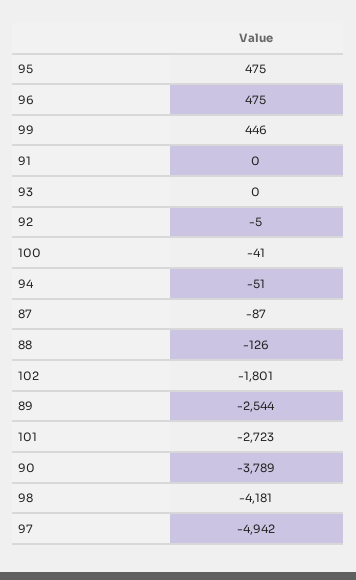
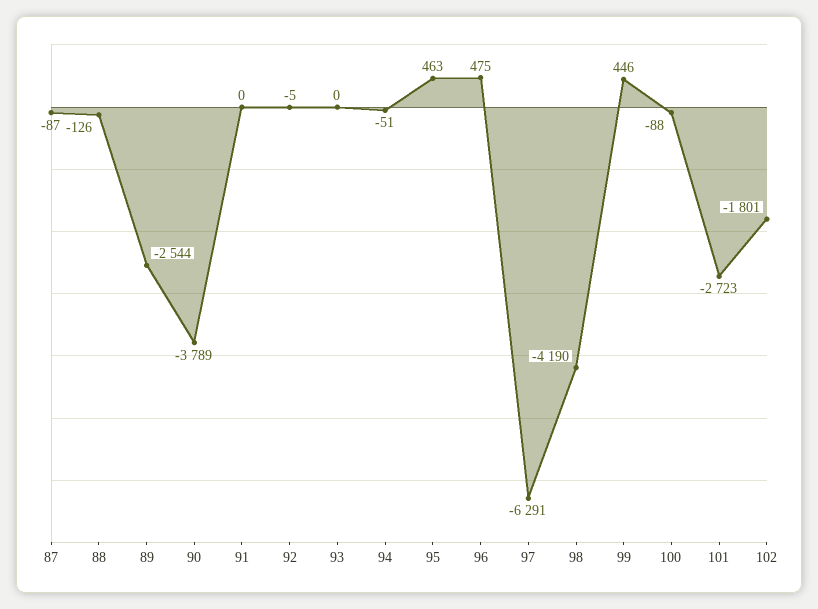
  {
-   "95": 475,
+   "95": 463,
    "96": 475,
    "99": 446,
    "91": 0,
    "93": 0,
    "92": -5,
-   "100": -41,
+   "100": -88,
    "94": -51,
    "87": -87,
    "88": -126,
    "102": -1801,
    "89": -2544,
    "101": -2723,
    "90": -3789,
-   "98": -4181,
+   "98": -4190,
-   "97": -4942
+   "97": -6291
  }

